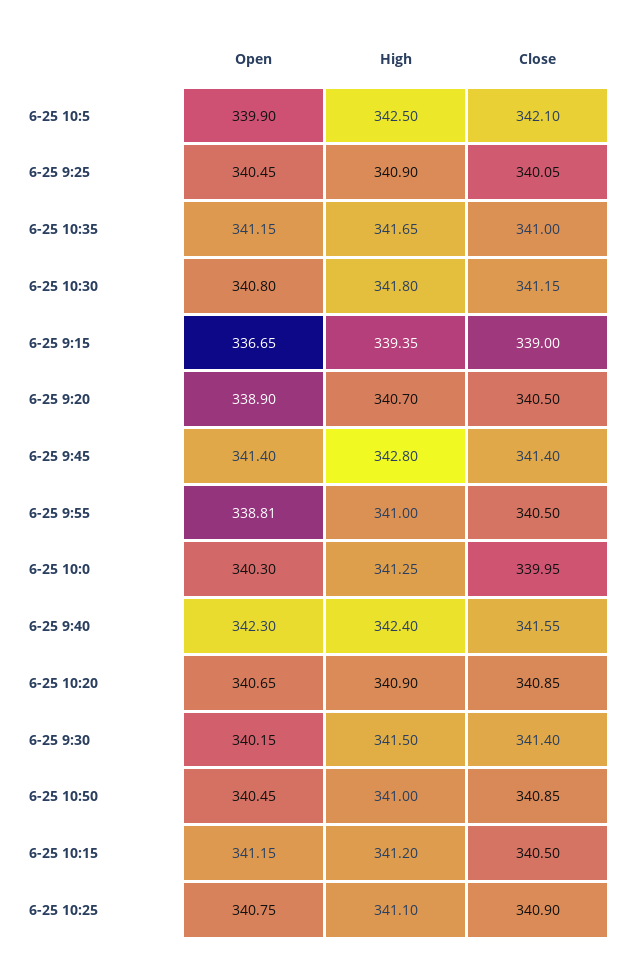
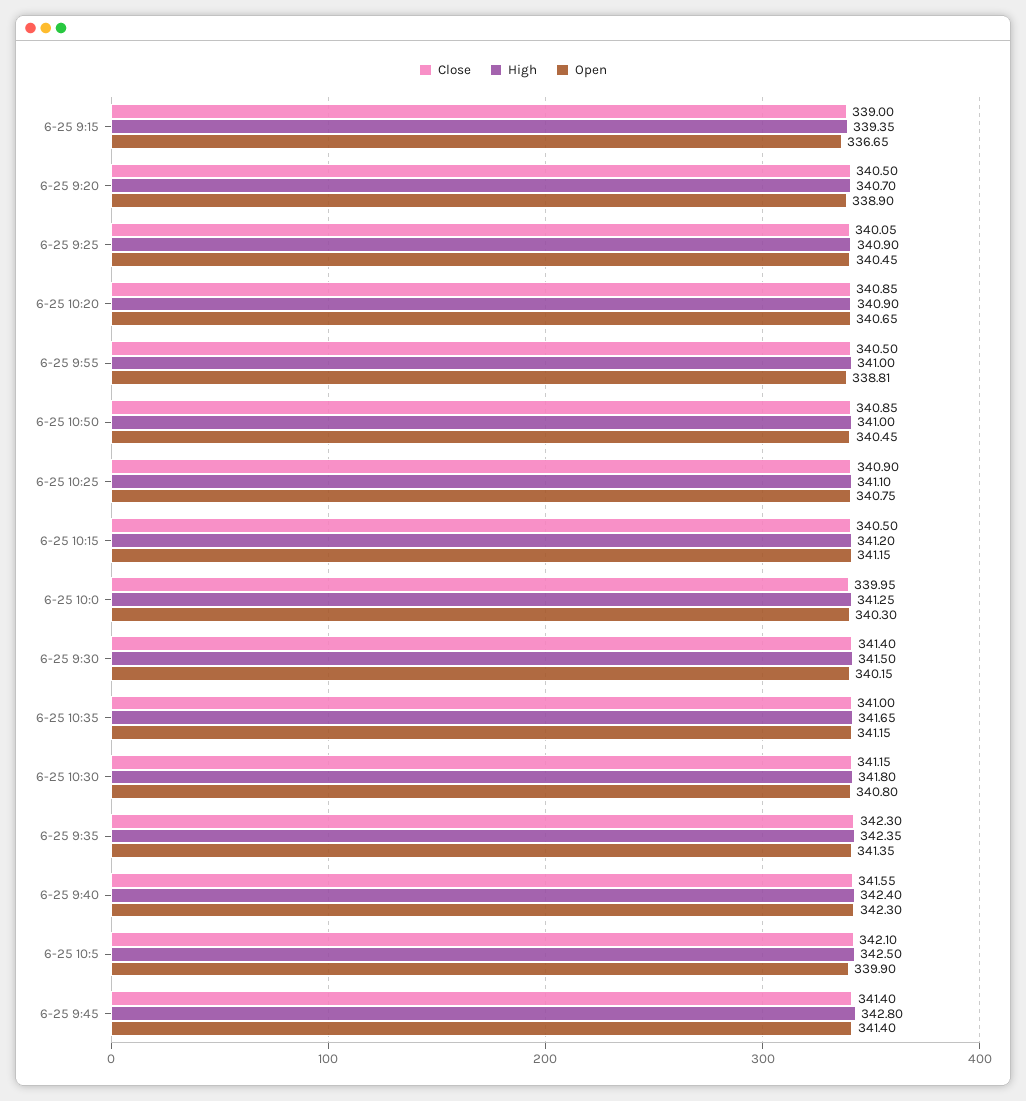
  {
    "Open": {
      "6-25 10:5": 339.9,
      "6-25 9:25": 340.45,
      "6-25 10:35": 341.15,
      "6-25 10:30": 340.8,
      "6-25 9:15": 336.65,
      "6-25 9:20": 338.9,
      "6-25 9:45": 341.4,
      "6-25 9:55": 338.81,
      "6-25 10:0": 340.3,
      "6-25 9:40": 342.3,
      "6-25 10:20": 340.65,
      "6-25 9:30": 340.15,
      "6-25 10:50": 340.45,
      "6-25 10:15": 341.15,
-     "6-25 10:25": 340.75
+     "6-25 10:25": 340.75,
+     "6-25 9:35": 341.35
    },
    "High": {
      "6-25 10:5": 342.5,
      "6-25 9:25": 340.9,
      "6-25 10:35": 341.65,
      "6-25 10:30": 341.8,
      "6-25 9:15": 339.35,
      "6-25 9:20": 340.7,
      "6-25 9:45": 342.8,
      "6-25 9:55": 341,
      "6-25 10:0": 341.25,
      "6-25 9:40": 342.4,
      "6-25 10:20": 340.9,
      "6-25 9:30": 341.5,
      "6-25 10:50": 341,
      "6-25 10:15": 341.2,
-     "6-25 10:25": 341.1
+     "6-25 10:25": 341.1,
+     "6-25 9:35": 342.35
    },
    "Close": {
      "6-25 10:5": 342.1,
      "6-25 9:25": 340.05,
      "6-25 10:35": 341,
      "6-25 10:30": 341.15,
      "6-25 9:15": 339,
      "6-25 9:20": 340.5,
      "6-25 9:45": 341.4,
      "6-25 9:55": 340.5,
      "6-25 10:0": 339.95,
      "6-25 9:40": 341.55,
      "6-25 10:20": 340.85,
      "6-25 9:30": 341.4,
      "6-25 10:50": 340.85,
      "6-25 10:15": 340.5,
-     "6-25 10:25": 340.9
+     "6-25 10:25": 340.9,
+     "6-25 9:35": 342.3
    }
  }

